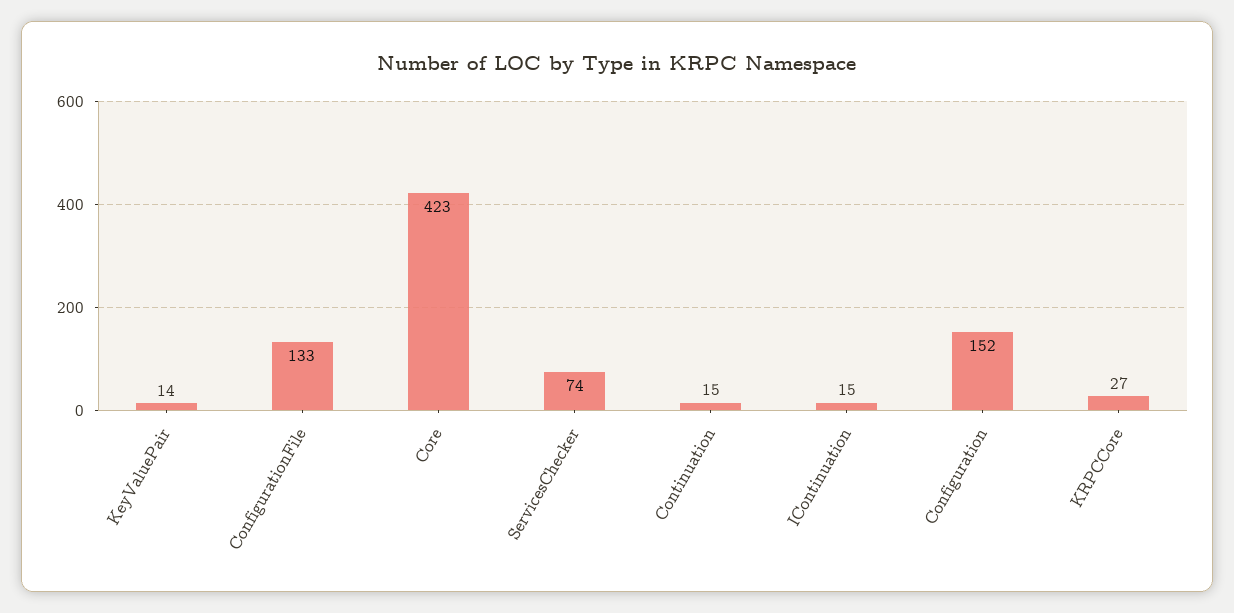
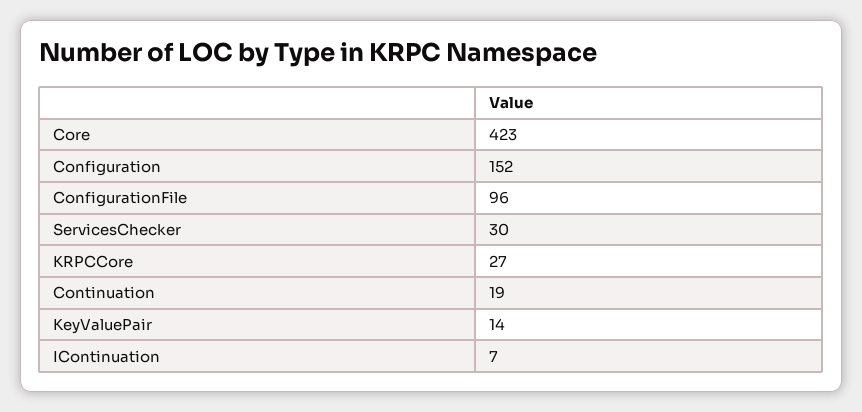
  {
    "KeyValuePair": 14,
-   "ConfigurationFile": 133,
+   "ConfigurationFile": 96,
    "Core": 423,
-   "ServicesChecker": 74,
+   "ServicesChecker": 30,
-   "Continuation": 15,
+   "Continuation": 19,
-   "IContinuation": 15,
+   "IContinuation": 7,
    "Configuration": 152,
    "KRPCCore": 27
  }

